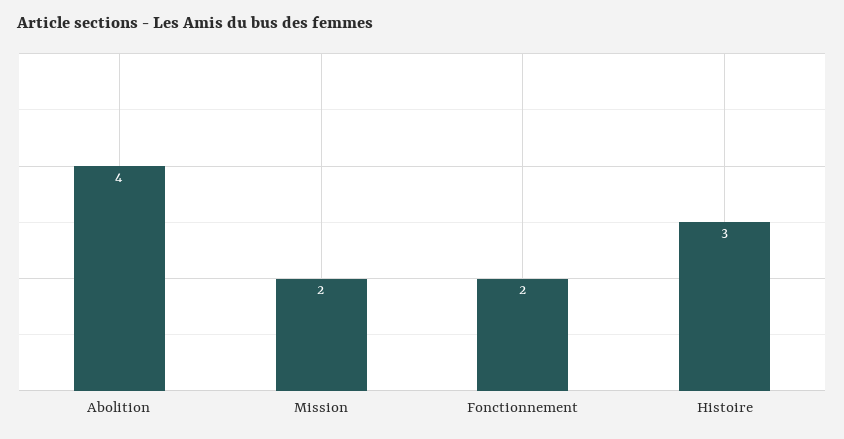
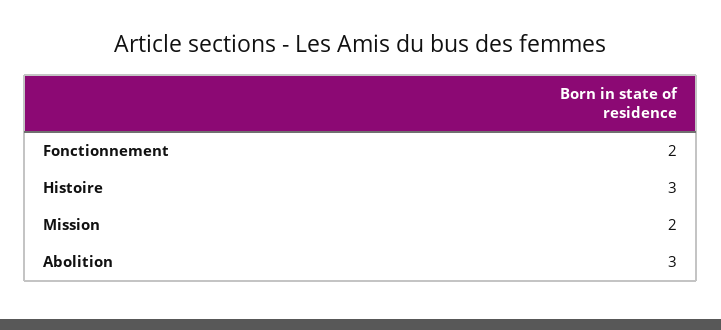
  {
-   "Abolition": 4,
+   "Abolition": 3,
    "Mission": 2,
    "Fonctionnement": 2,
    "Histoire": 3
  }

